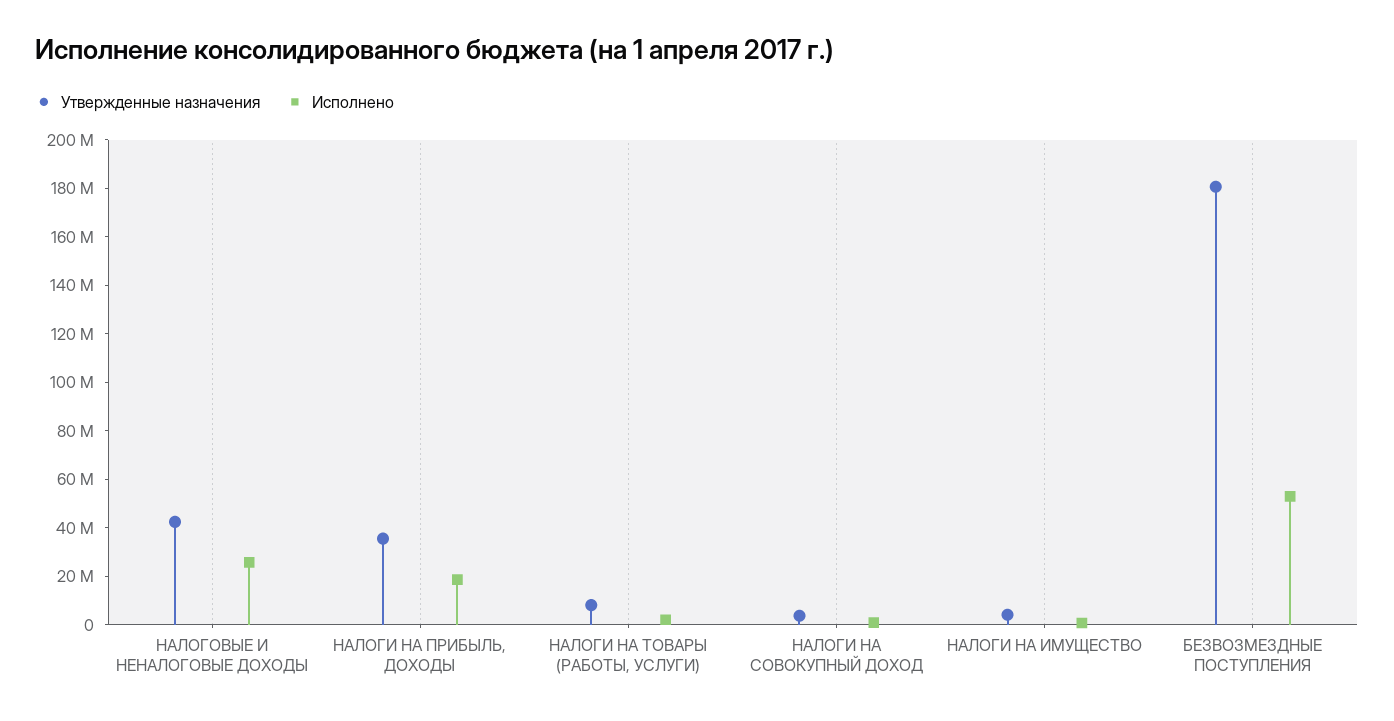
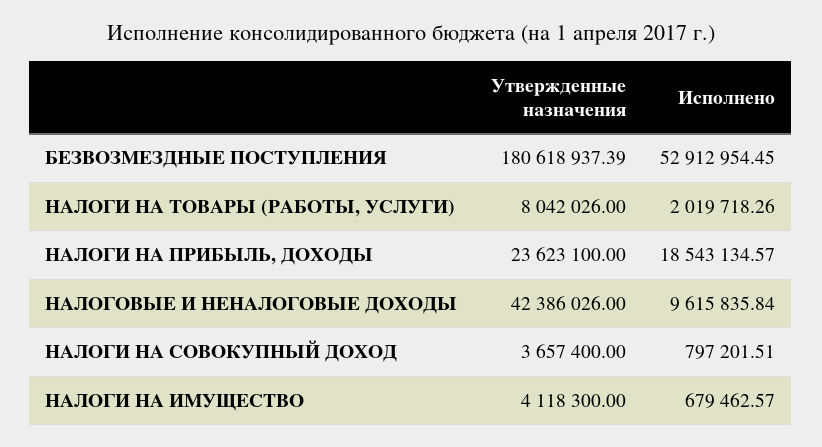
  {
    "Утвержденные назначения": {
      "НАЛОГОВЫЕ И НЕНАЛОГОВЫЕ ДОХОДЫ": 42386026,
-     "НАЛОГИ НА ПРИБЫЛЬ, ДОХОДЫ": 35000000,
+     "НАЛОГИ НА ПРИБЫЛЬ, ДОХОДЫ": 23623100,
      "НАЛОГИ НА ТОВАРЫ (РАБОТЫ, УСЛУГИ)": 8042026,
      "НАЛОГИ НА СОВОКУПНЫЙ ДОХОД": 3657400,
      "НАЛОГИ НА ИМУЩЕСТВО": 4118300,
      "БЕЗВОЗМЕЗДНЫЕ ПОСТУПЛЕНИЯ": 180618937.39
    },
    "Исполнено": {
-     "НАЛОГОВЫЕ И НЕНАЛОГОВЫЕ ДОХОДЫ": 25000000,
+     "НАЛОГОВЫЕ И НЕНАЛОГОВЫЕ ДОХОДЫ": 9615835.84,
      "НАЛОГИ НА ПРИБЫЛЬ, ДОХОДЫ": 18543134.57,
      "НАЛОГИ НА ТОВАРЫ (РАБОТЫ, УСЛУГИ)": 2019718.26,
      "НАЛОГИ НА СОВОКУПНЫЙ ДОХОД": 797201.51,
      "НАЛОГИ НА ИМУЩЕСТВО": 679462.57,
      "БЕЗВОЗМЕЗДНЫЕ ПОСТУПЛЕНИЯ": 52912954.45
    }
  }

